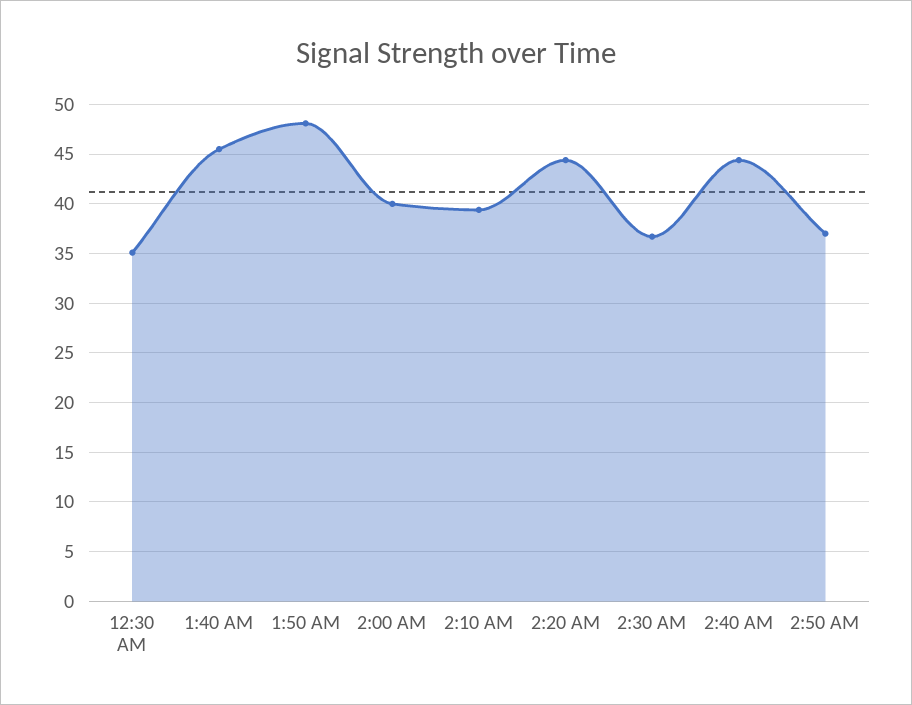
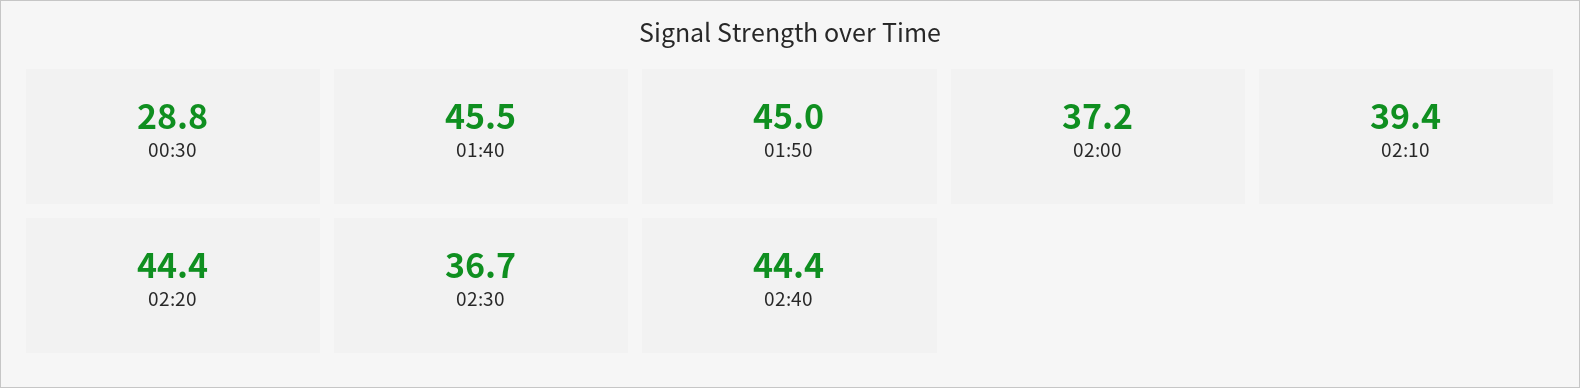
  {
-   "12:30 AM": 35,
+   "12:30 AM": 28.8,
    "1:40 AM": 45.5,
-   "1:50 AM": 48,
+   "1:50 AM": 45,
-   "2:00 AM": 40,
+   "2:00 AM": 37.2,
    "2:10 AM": 39.4,
    "2:20 AM": 44.4,
    "2:30 AM": 36.7,
-   "2:40 AM": 44.4,
+   "2:40 AM": 44.4
-   "2:50 AM": 37
  }

